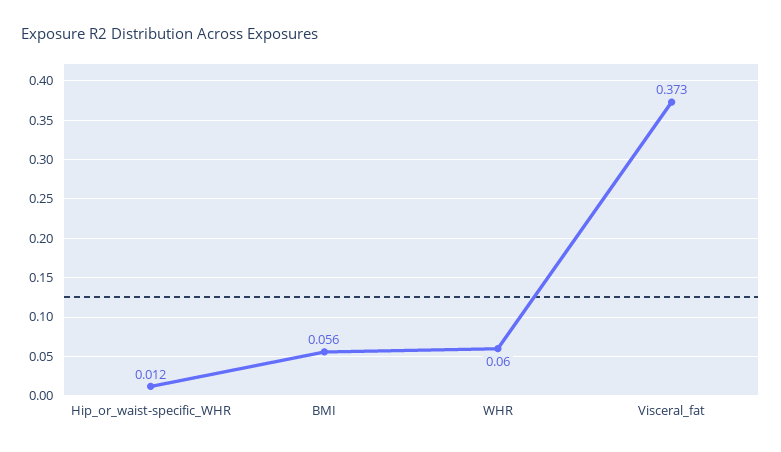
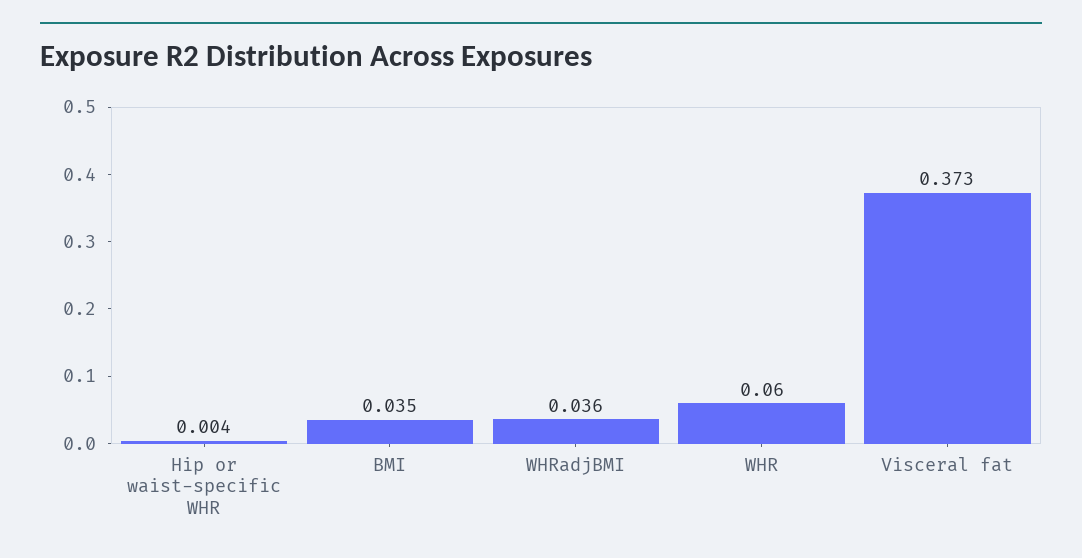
  {
-   "Hip_or_waist-specific_WHR": 0.012,
+   "Hip_or_waist-specific_WHR": 0.004,
-   "BMI": 0.056,
+   "BMI": 0.035,
    "WHR": 0.06,
-   "Visceral_fat": 0.373
+   "Visceral_fat": 0.373,
+   "WHRadjBMI": 0.036
  }

